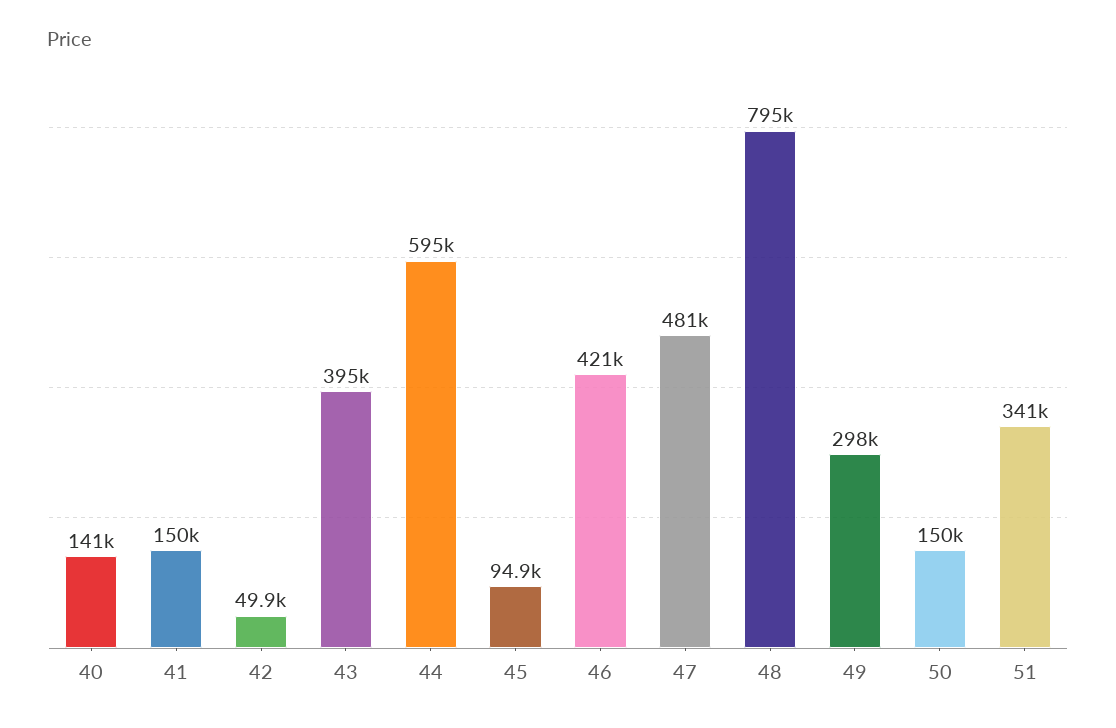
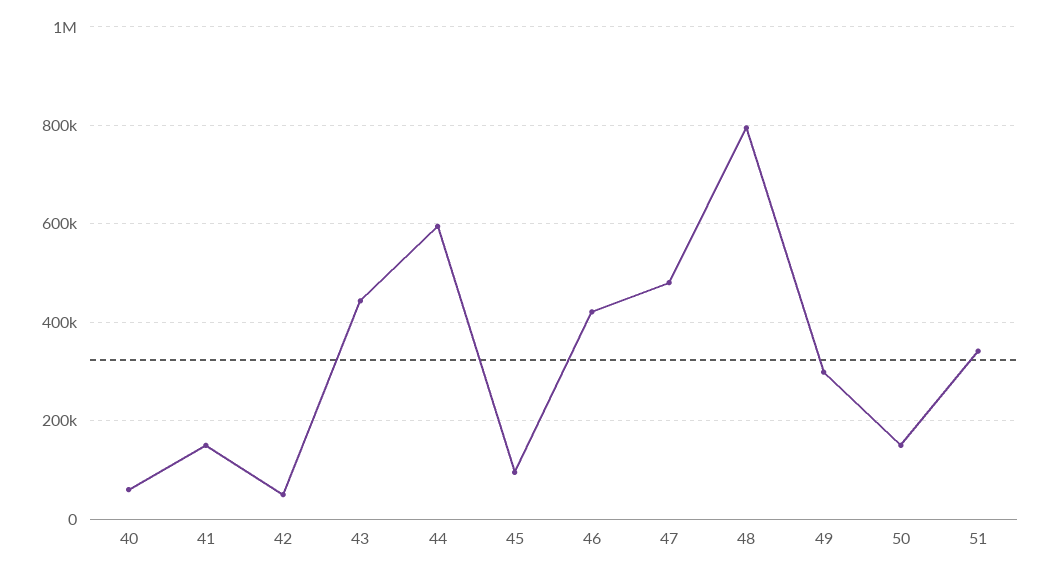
  {
-   "40": 141000,
+   "40": 60000,
    "41": 150000,
    "42": 49900,
-   "43": 395000,
+   "43": 440000,
    "44": 595000,
    "45": 94900,
    "46": 421000,
    "47": 481000,
    "48": 795000,
    "49": 298000,
    "50": 150000,
    "51": 341000
  }

